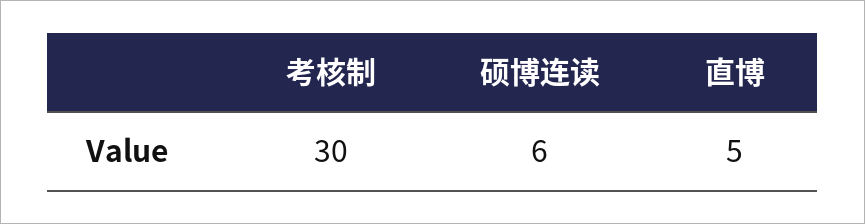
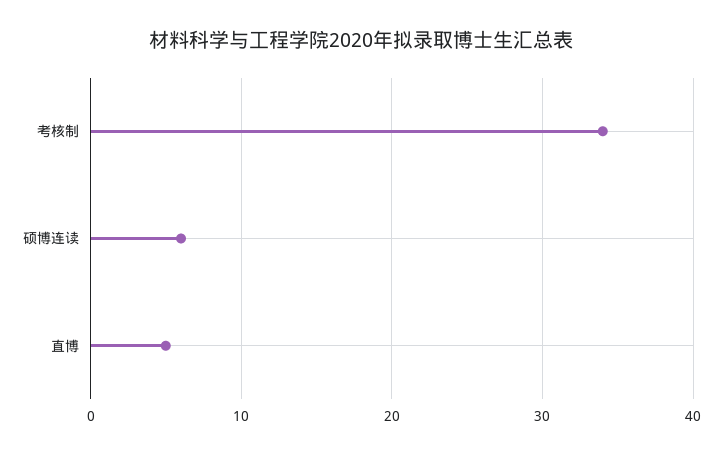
  {
-   "考核制": 30,
+   "考核制": 34,
    "硕博连读": 6,
    "直博": 5
  }

